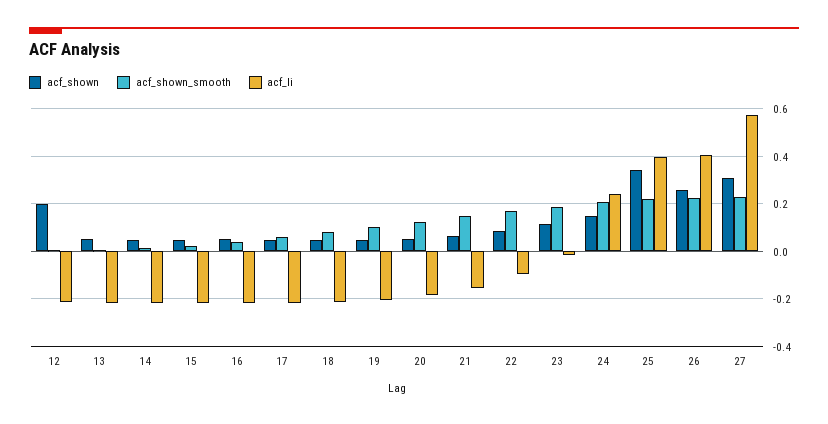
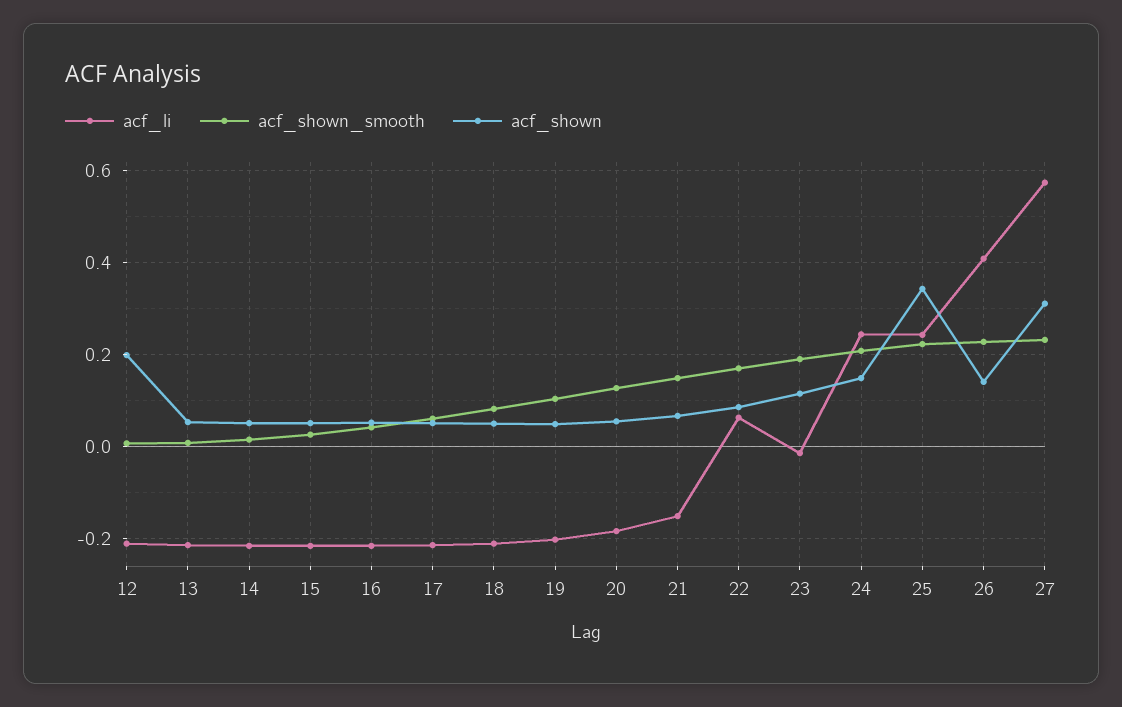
  {
    "acf_shown": {
      "12": 0.2,
      "13": 0.06,
      "14": 0.06,
      "15": 0.06,
      "16": 0.06,
      "17": 0.06,
      "18": 0.04,
      "19": 0.04,
      "20": 0.06,
      "21": 0.06,
      "22": 0.08,
      "23": 0.12,
      "24": 0.14,
      "25": 0.34,
-     "26": 0.25,
+     "26": 0.14,
      "27": 0.32
    },
    "acf_shown_smooth": {
      "12": 0,
      "13": 0,
      "14": 0.02,
      "15": 0.02,
      "16": 0.04,
      "17": 0.06,
      "18": 0.08,
      "19": 0.1,
      "20": 0.12,
      "21": 0.14,
      "22": 0.16,
      "23": 0.18,
      "24": 0.2,
      "25": 0.22,
      "26": 0.22,
      "27": 0.24
    },
    "acf_li": {
      "12": -0.22,
      "13": -0.22,
      "14": -0.22,
      "15": -0.22,
      "16": -0.22,
      "17": -0.22,
      "18": -0.22,
      "19": -0.2,
      "20": -0.18,
      "21": -0.16,
-     "22": -0.1,
+     "22": 0.06,
      "23": -0.02,
      "24": 0.24,
-     "25": 0.4,
+     "25": 0.24,
      "26": 0.4,
      "27": 0.58
    }
  }

